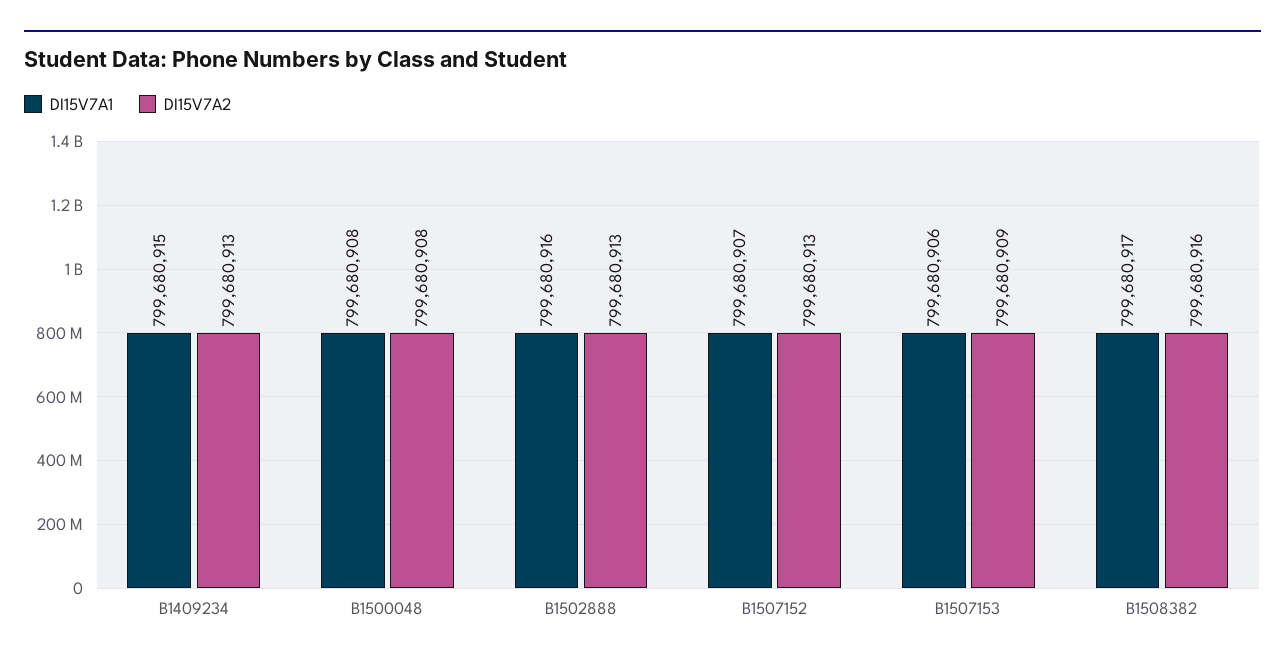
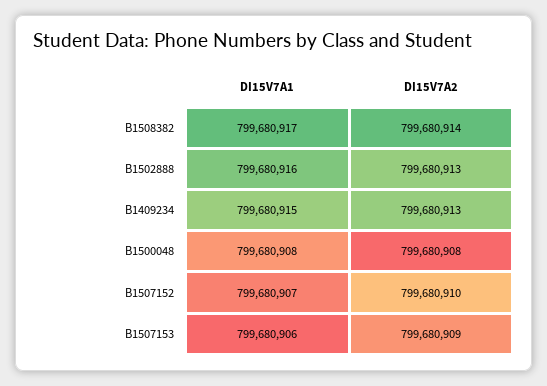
  {
    "DI15V7A1": {
      "B1409234": 799680915,
      "B1500048": 799680908,
      "B1502888": 799680916,
      "B1507152": 799680907,
      "B1507153": 799680906,
      "B1508382": 799680917
    },
    "DI15V7A2": {
      "B1409234": 799680913,
      "B1500048": 799680908,
      "B1502888": 799680913,
-     "B1507152": 799680913,
+     "B1507152": 799680910,
      "B1507153": 799680909,
-     "B1508382": 799680916
+     "B1508382": 799680914
    }
  }

